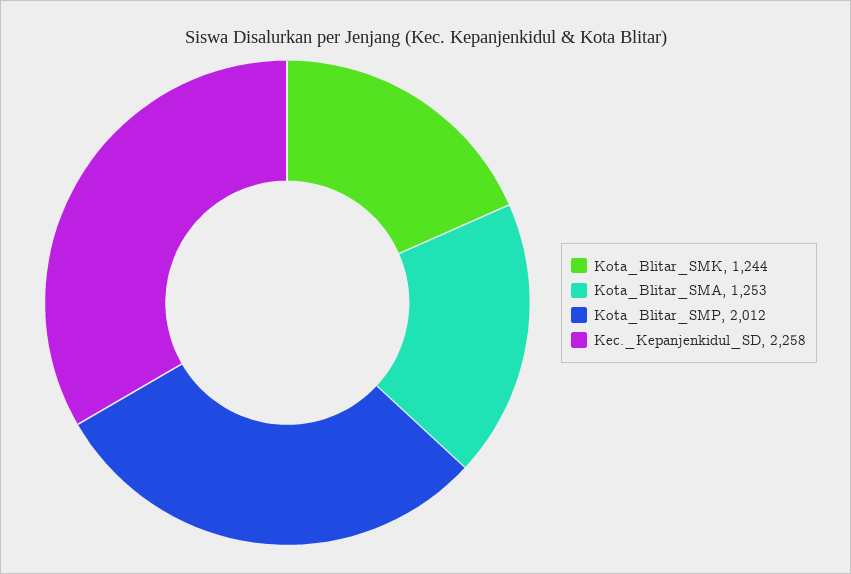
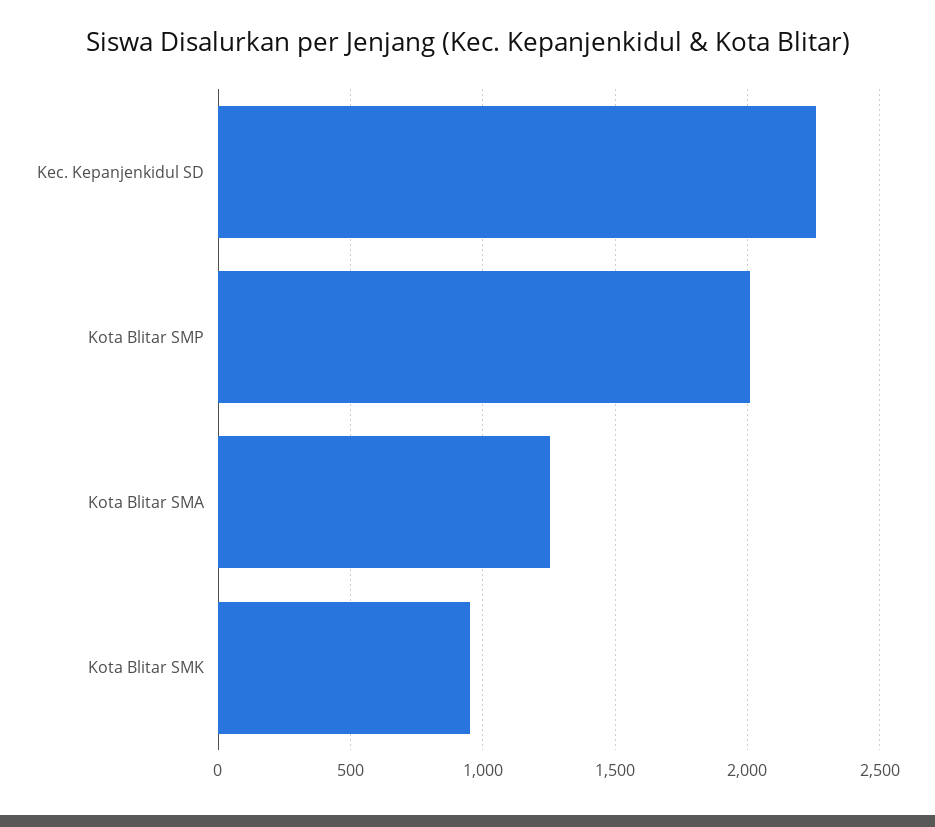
  {
-   "Kota_Blitar_SMK": 1244,
+   "Kota_Blitar_SMK": 950,
    "Kota_Blitar_SMA": 1253,
    "Kota_Blitar_SMP": 2012,
    "Kec._Kepanjenkidul_SD": 2258
  }

